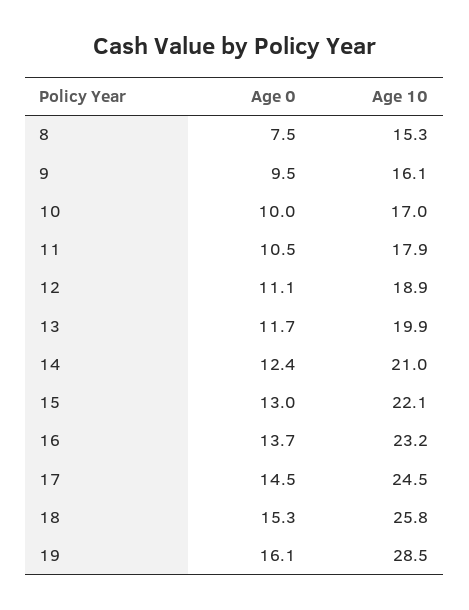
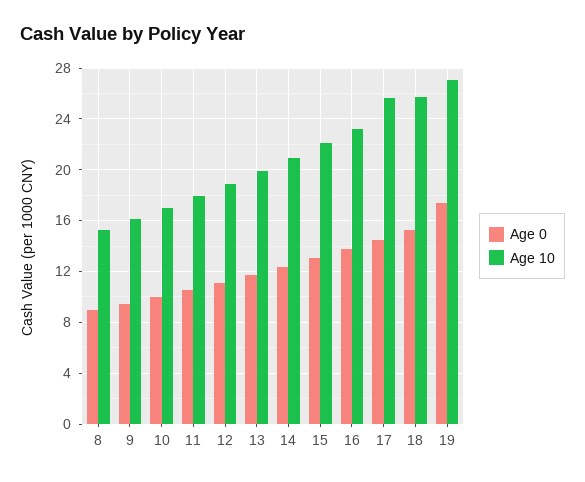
  {
    "Age 0": {
-     "8": 7.5,
+     "8": 9,
      "9": 9.5,
      "10": 10,
      "11": 10.5,
      "12": 11.1,
      "13": 11.7,
      "14": 12.4,
      "15": 13,
      "16": 13.7,
      "17": 14.5,
      "18": 15.3,
-     "19": 16.1
+     "19": 17.5
    },
    "Age 10": {
      "8": 15.3,
      "9": 16.1,
      "10": 17,
      "11": 17.9,
      "12": 18.9,
      "13": 19.9,
      "14": 21,
      "15": 22.1,
      "16": 23.2,
-     "17": 24.5,
+     "17": 25.5,
      "18": 25.8,
-     "19": 28.5
+     "19": 27
    }
  }

